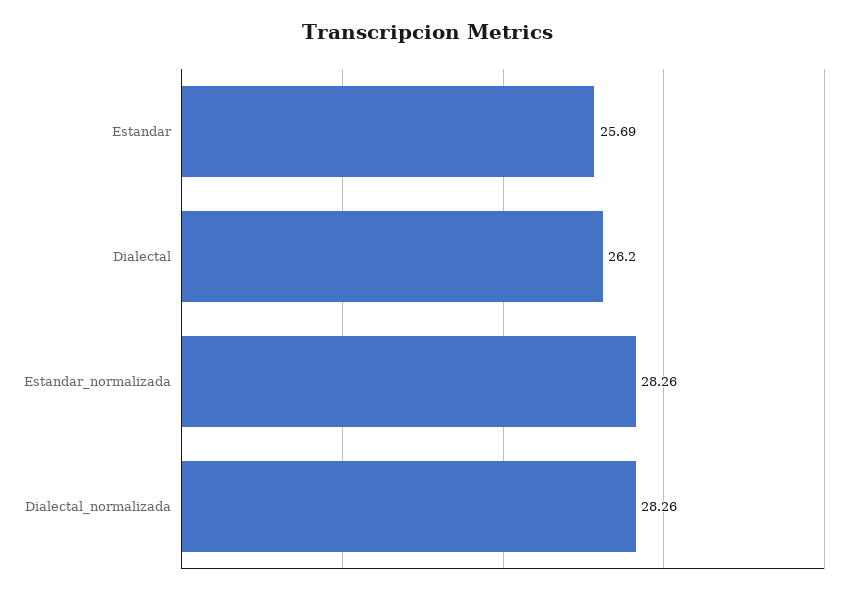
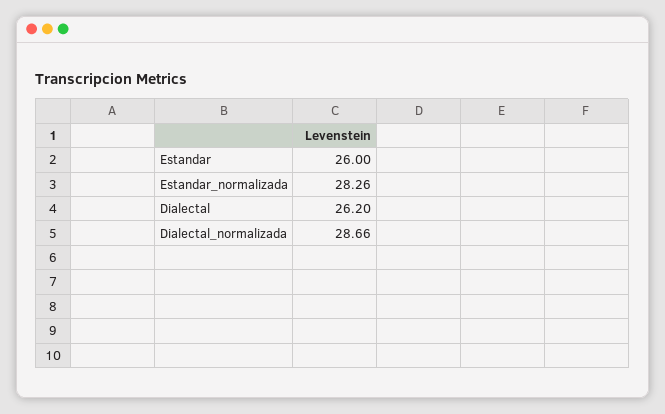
  {
-   "Estandar": 25.69,
+   "Estandar": 26,
    "Dialectal": 26.2,
    "Estandar_normalizada": 28.26,
-   "Dialectal_normalizada": 28.26
+   "Dialectal_normalizada": 28.66
  }

